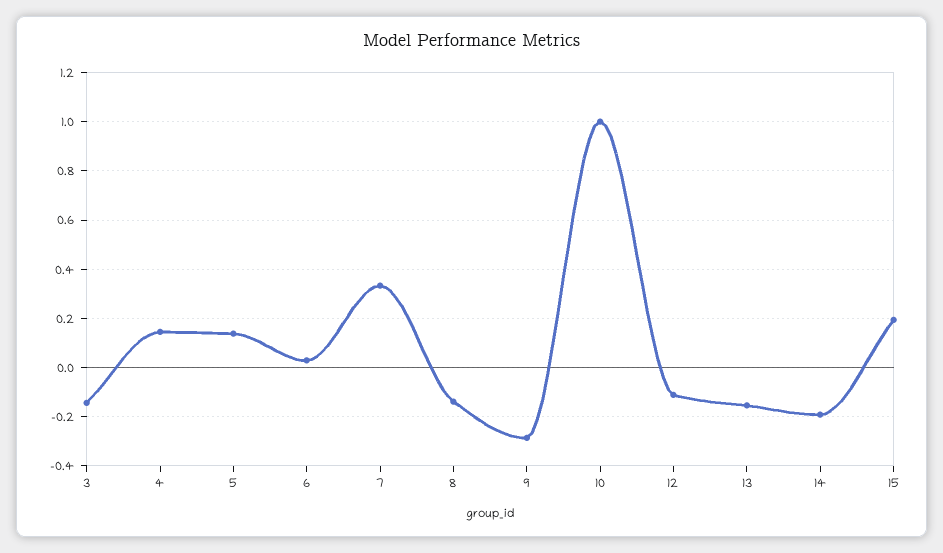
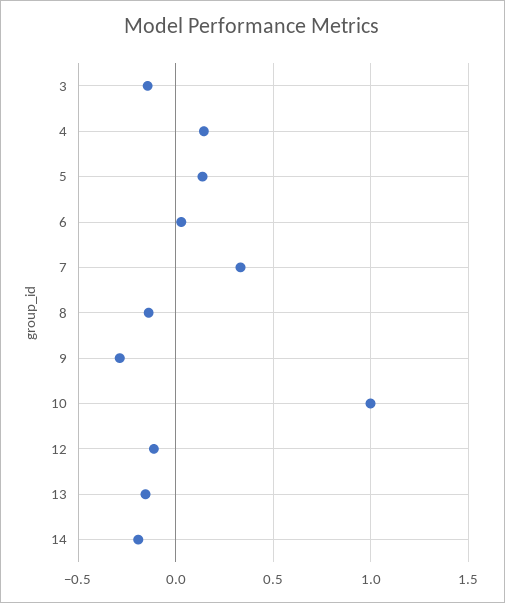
  {
    "3": -0.15,
    "4": 0.15,
    "5": 0.15,
    "6": 0.025,
    "7": 0.325,
    "8": -0.15,
    "9": -0.275,
    "10": 1,
    "12": -0.1,
    "13": -0.15,
-   "14": -0.2,
+   "14": -0.2
-   "15": 0.2
  }

